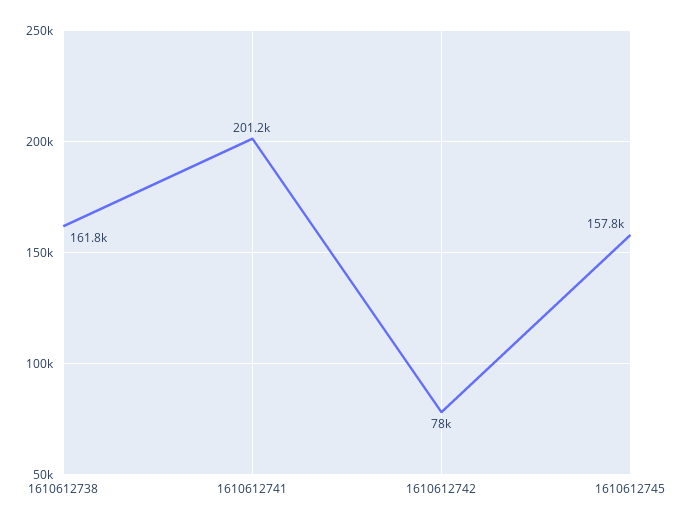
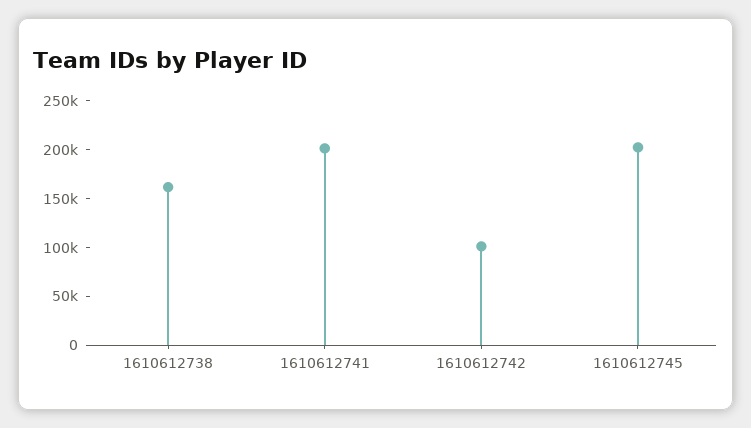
  {
    "1610612738": 161800,
    "1610612741": 201200,
-   "1610612742": 78000,
+   "1610612742": 100000,
-   "1610612745": 157800
+   "1610612745": 200000
  }

